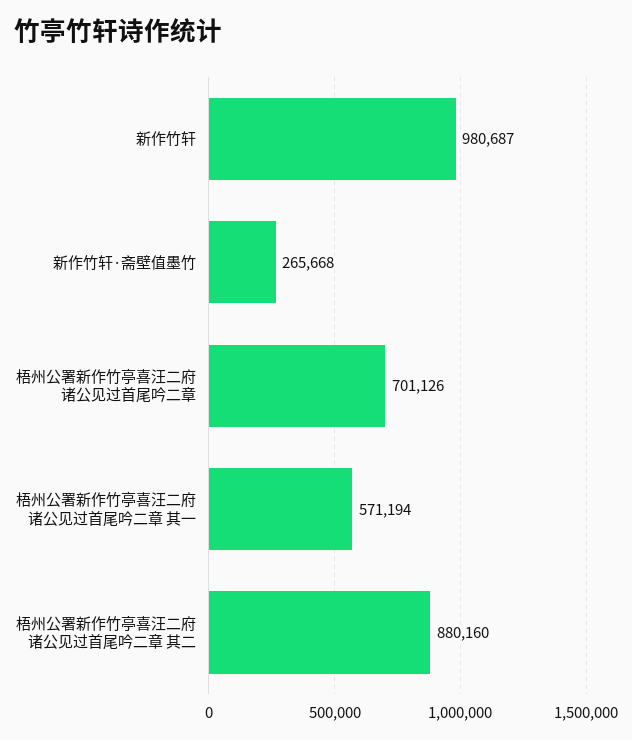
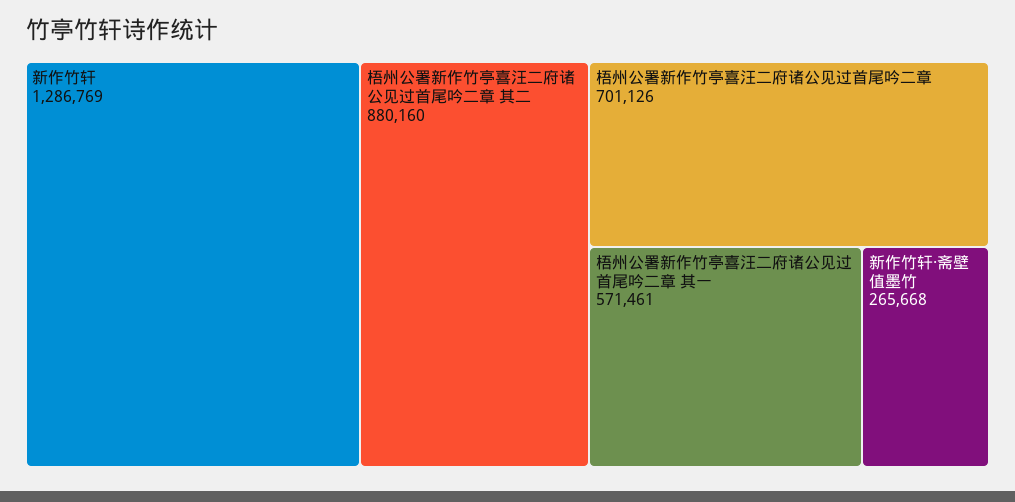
  {
-   "新作竹轩": 980687,
+   "新作竹轩": 1286769,
    "新作竹轩·斋壁值墨竹": 265668,
    "梧州公署新作竹亭喜汪二府诸公见过首尾吟二章": 701126,
-   "梧州公署新作竹亭喜汪二府诸公见过首尾吟二章 其一": 571194,
+   "梧州公署新作竹亭喜汪二府诸公见过首尾吟二章 其一": 571461,
    "梧州公署新作竹亭喜汪二府诸公见过首尾吟二章 其二": 880160
  }

